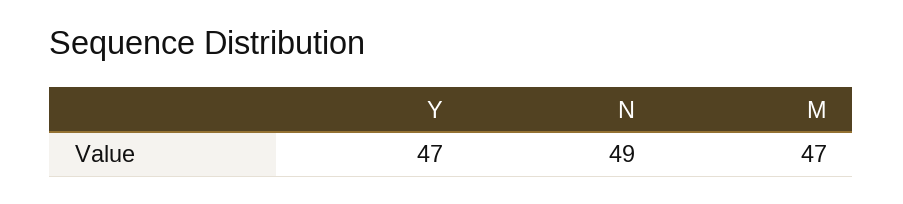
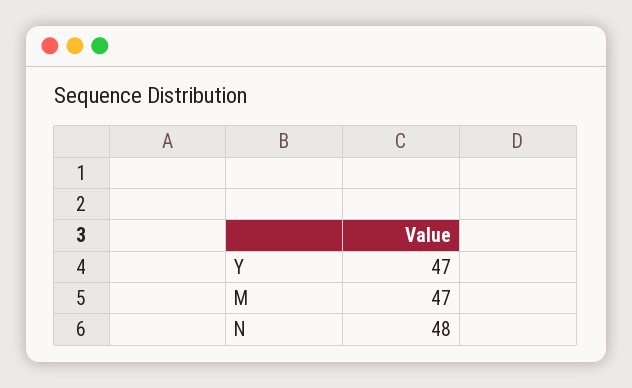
  {
    "Y": 47,
-   "N": 49,
+   "N": 48,
    "M": 47
  }

